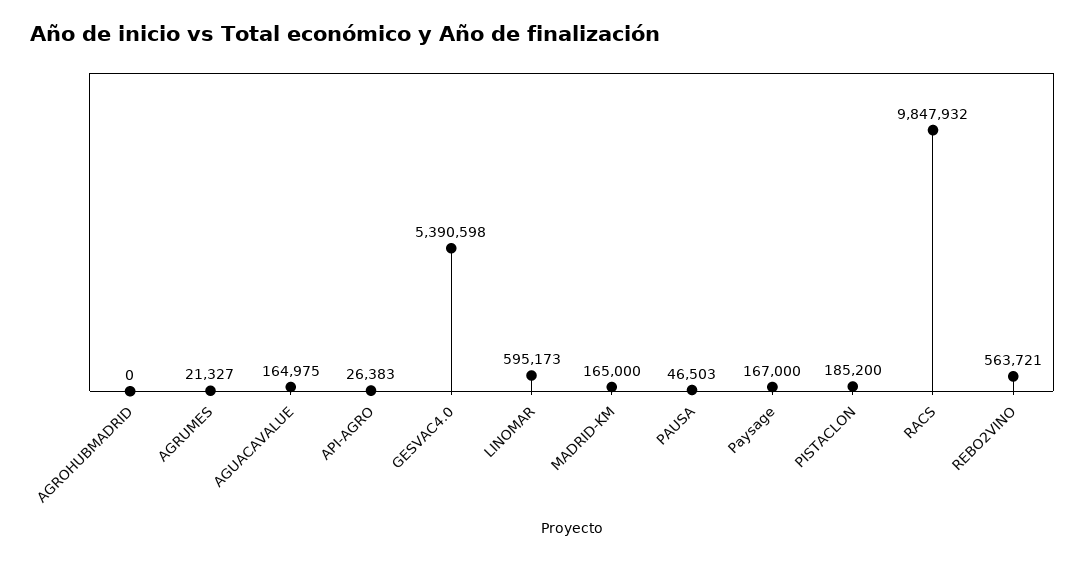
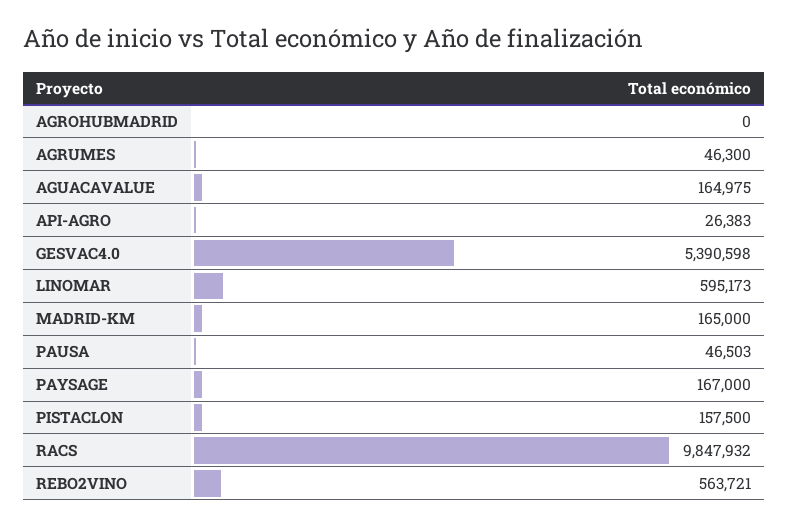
  {
    "AGROHUBMADRID": 0,
-   "AGRUMES": 21327,
+   "AGRUMES": 46300,
    "AGUACAVALUE": 164975,
    "API-AGRO": 26383,
    "GESVAC4.0": 5390598,
    "LINOMAR": 595173,
    "MADRID-KM": 165000,
    "PAUSA": 46503,
    "Paysage": 167000,
-   "PISTACLON": 185200,
+   "PISTACLON": 157500,
    "RACS": 9847932,
    "REBO2VINO": 563721
  }

